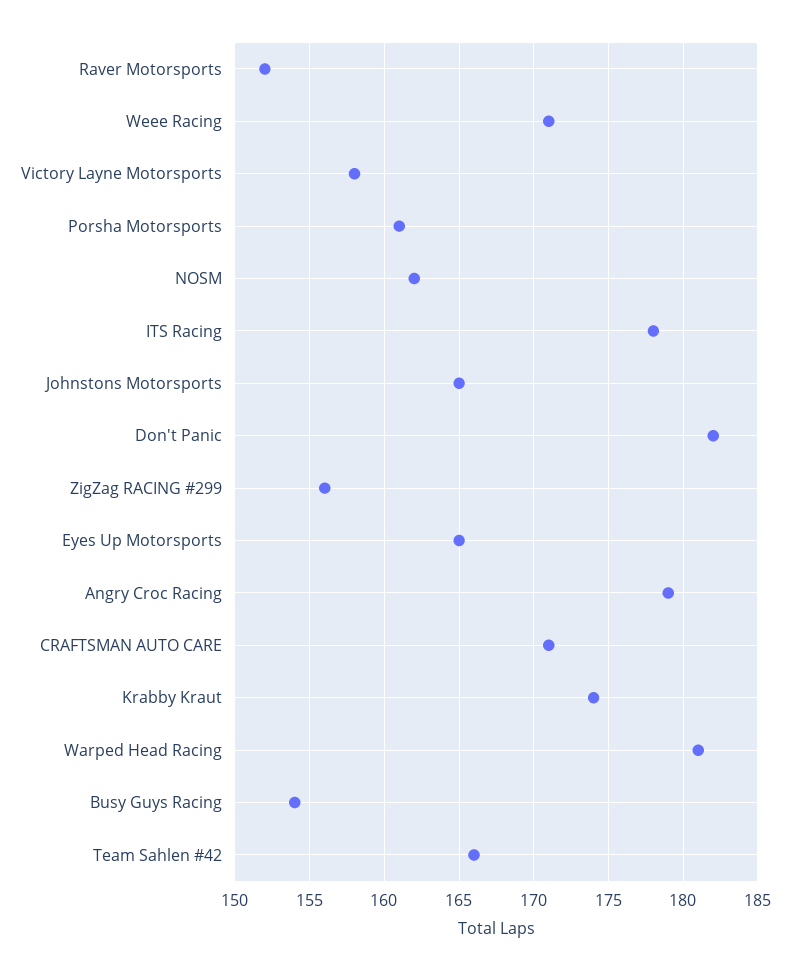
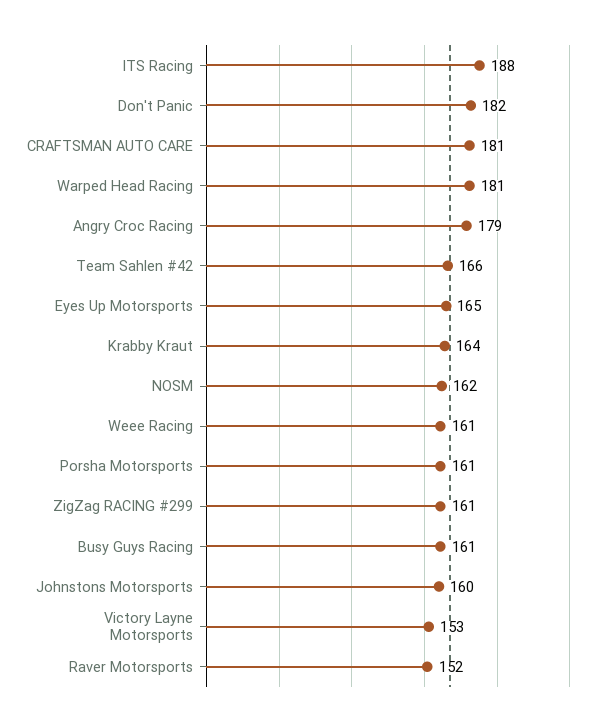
  {
    "Raver Motorsports": 152,
-   "Weee Racing": 171,
+   "Weee Racing": 161,
-   "Victory Layne Motorsports": 158,
+   "Victory Layne Motorsports": 153,
    "Porsha Motorsports": 161,
    "NOSM": 162,
-   "ITS Racing": 178,
+   "ITS Racing": 188,
-   "Johnstons Motorsports": 165,
+   "Johnstons Motorsports": 160,
    "Don't Panic": 182,
-   "ZigZag RACING #299": 156,
+   "ZigZag RACING #299": 161,
    "Eyes Up Motorsports": 165,
    "Angry Croc Racing": 179,
-   "CRAFTSMAN AUTO CARE": 171,
+   "CRAFTSMAN AUTO CARE": 181,
-   "Krabby Kraut": 174,
+   "Krabby Kraut": 164,
    "Warped Head Racing": 181,
-   "Busy Guys Racing": 154,
+   "Busy Guys Racing": 161,
    "Team Sahlen #42": 166
  }

